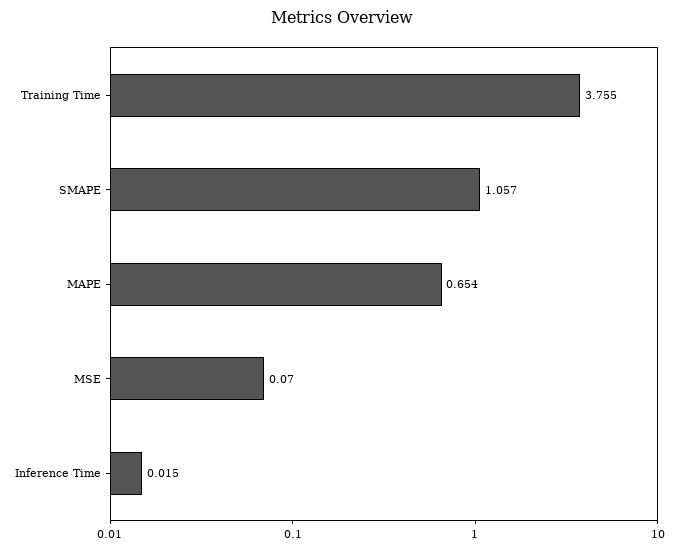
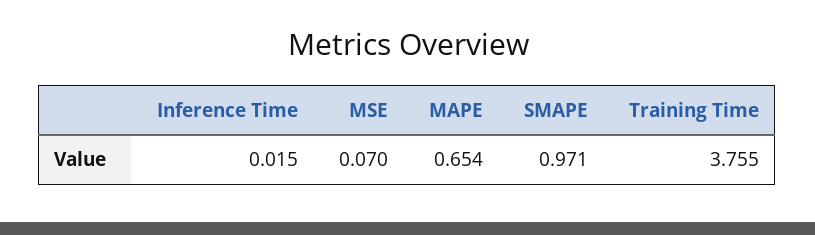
  {
    "Training Time": 3.755,
-   "SMAPE": 1.057,
+   "SMAPE": 0.971,
    "MAPE": 0.654,
    "MSE": 0.07,
    "Inference Time": 0.015
  }

